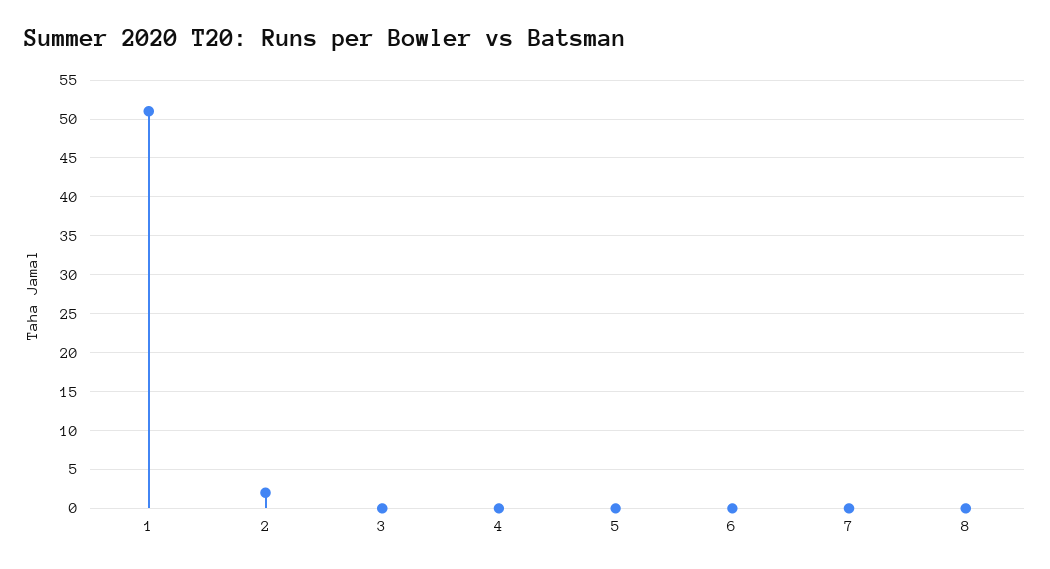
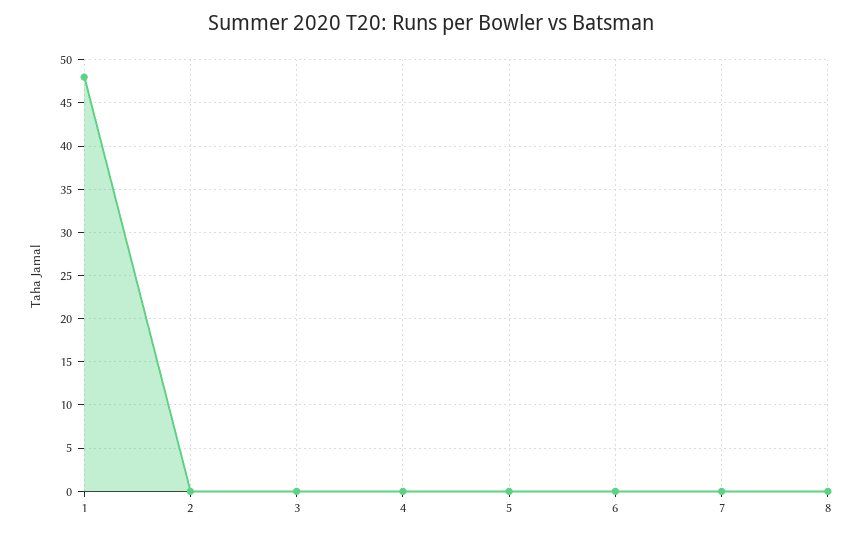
  {
-   "1": 51,
+   "1": 48,
-   "2": 2,
+   "2": 0,
    "3": 0,
    "4": 0,
    "5": 0,
    "6": 0,
    "7": 0,
    "8": 0
  }

